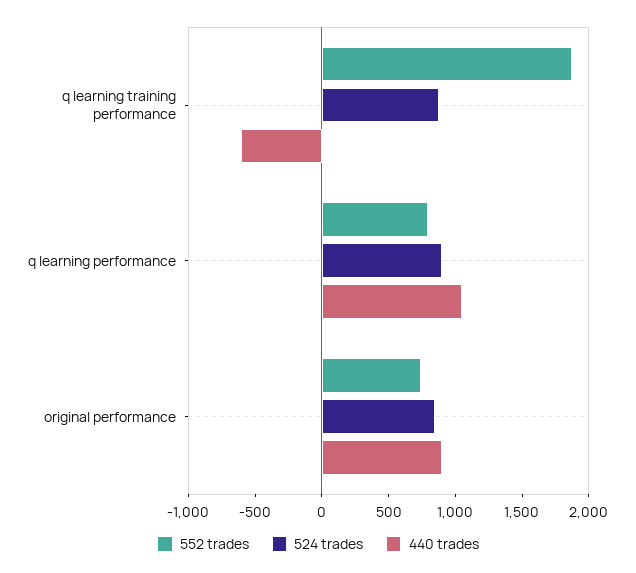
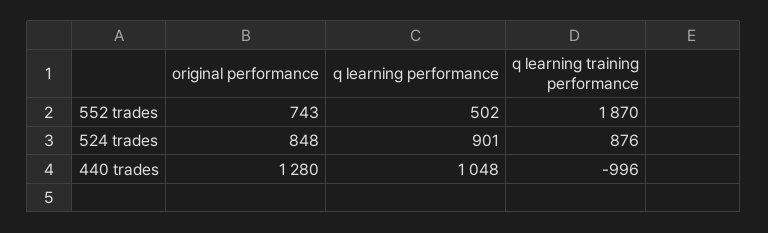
  {
    "552 trades": {
      "q learning training performance": 1870,
-     "q learning performance": 800,
+     "q learning performance": 502,
      "original performance": 743
    },
    "524 trades": {
      "q learning training performance": 876,
      "q learning performance": 901,
      "original performance": 848
    },
    "440 trades": {
-     "q learning training performance": -600,
+     "q learning training performance": -996,
      "q learning performance": 1048,
-     "original performance": 900
+     "original performance": 1280
    }
  }

